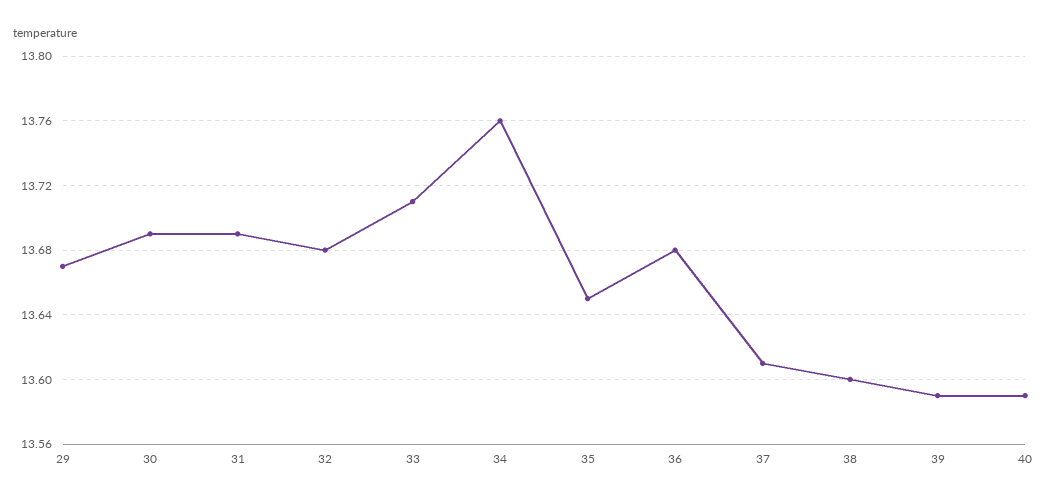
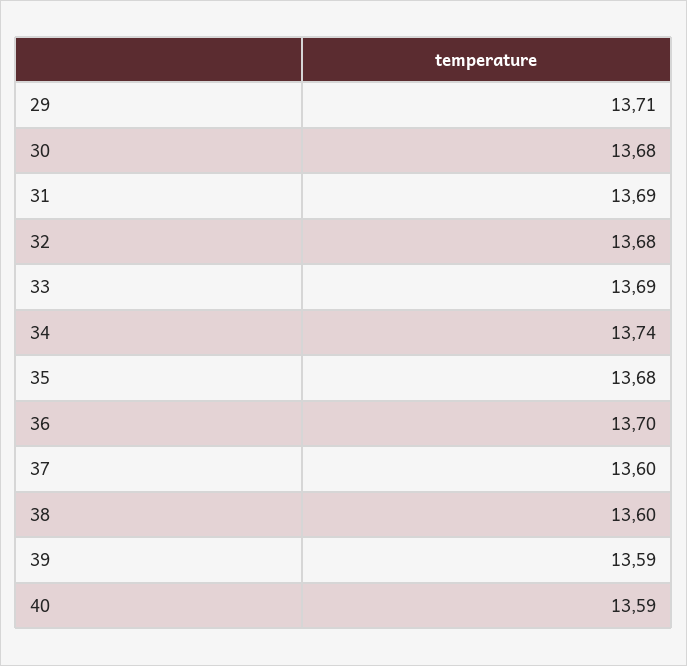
  {
-   "29": 13.67,
+   "29": 13.71,
-   "30": 13.69,
+   "30": 13.68,
    "31": 13.69,
    "32": 13.68,
-   "33": 13.71,
+   "33": 13.69,
-   "34": 13.76,
+   "34": 13.74,
-   "35": 13.65,
+   "35": 13.68,
-   "36": 13.68,
+   "36": 13.7,
-   "37": 13.61,
+   "37": 13.6,
    "38": 13.6,
    "39": 13.59,
    "40": 13.59
  }

